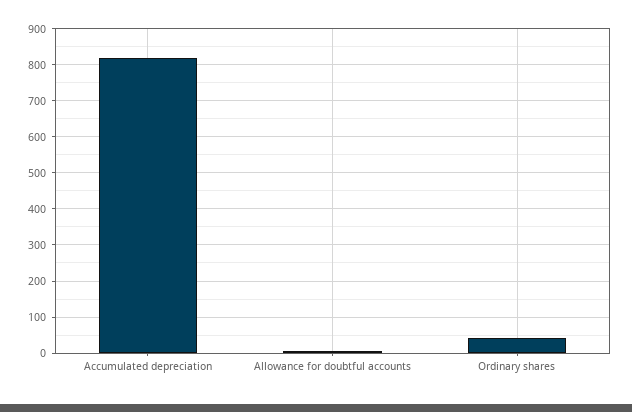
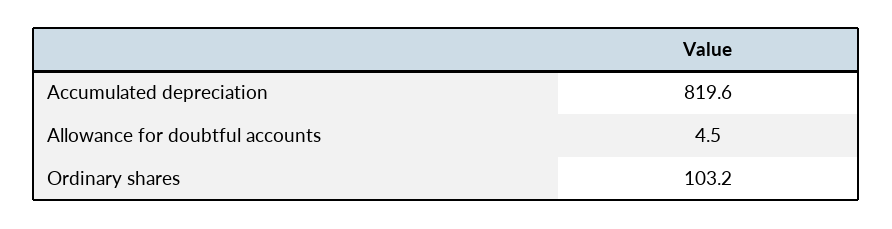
  {
    "Accumulated depreciation": 819.6,
    "Allowance for doubtful accounts": 4.5,
-   "Ordinary shares": 40
+   "Ordinary shares": 103.2
  }

